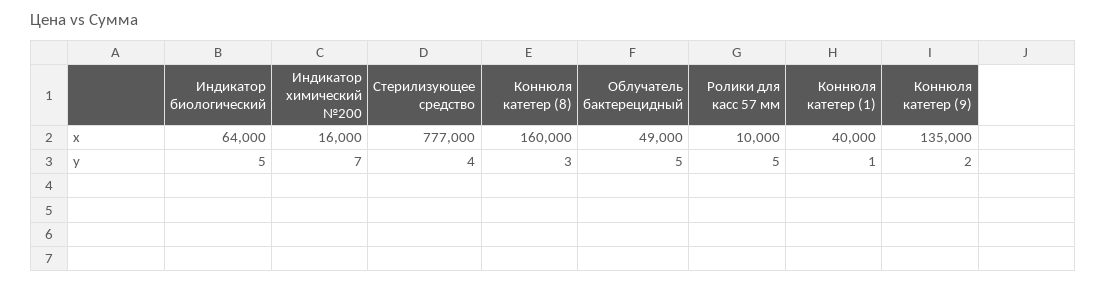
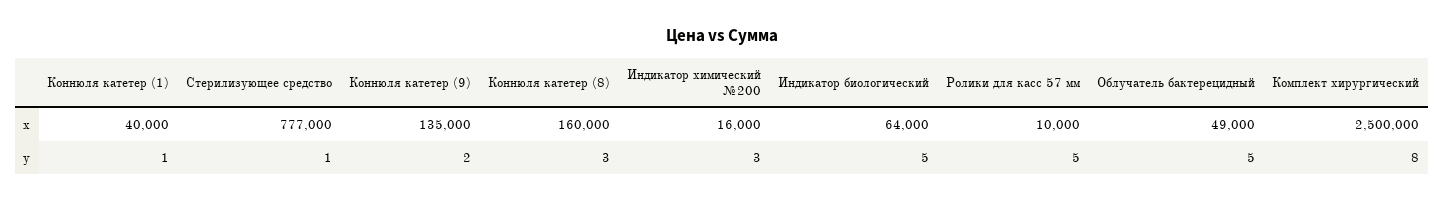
  {
    "Индикатор биологический": {
      "x": 64000,
      "y": 5
    },
    "Индикатор химический №200": {
      "x": 16000,
-     "y": 7
+     "y": 3
    },
    "Стерилизующее средство": {
      "x": 777000,
-     "y": 4
+     "y": 1
    },
    "Коннюля катетер (8)": {
      "x": 160000,
      "y": 3
    },
    "Облучатель бактерецидный": {
      "x": 49000,
      "y": 5
    },
    "Ролики для касс 57 мм": {
      "x": 10000,
      "y": 5
    },
    "Коннюля катетер (1)": {
      "x": 40000,
      "y": 1
    },
    "Коннюля катетер (9)": {
      "x": 135000,
      "y": 2
-   }
+   },
+   "Комплект хирургический": {
+     "x": 2500000,
+     "y": 8
+   }
  }

